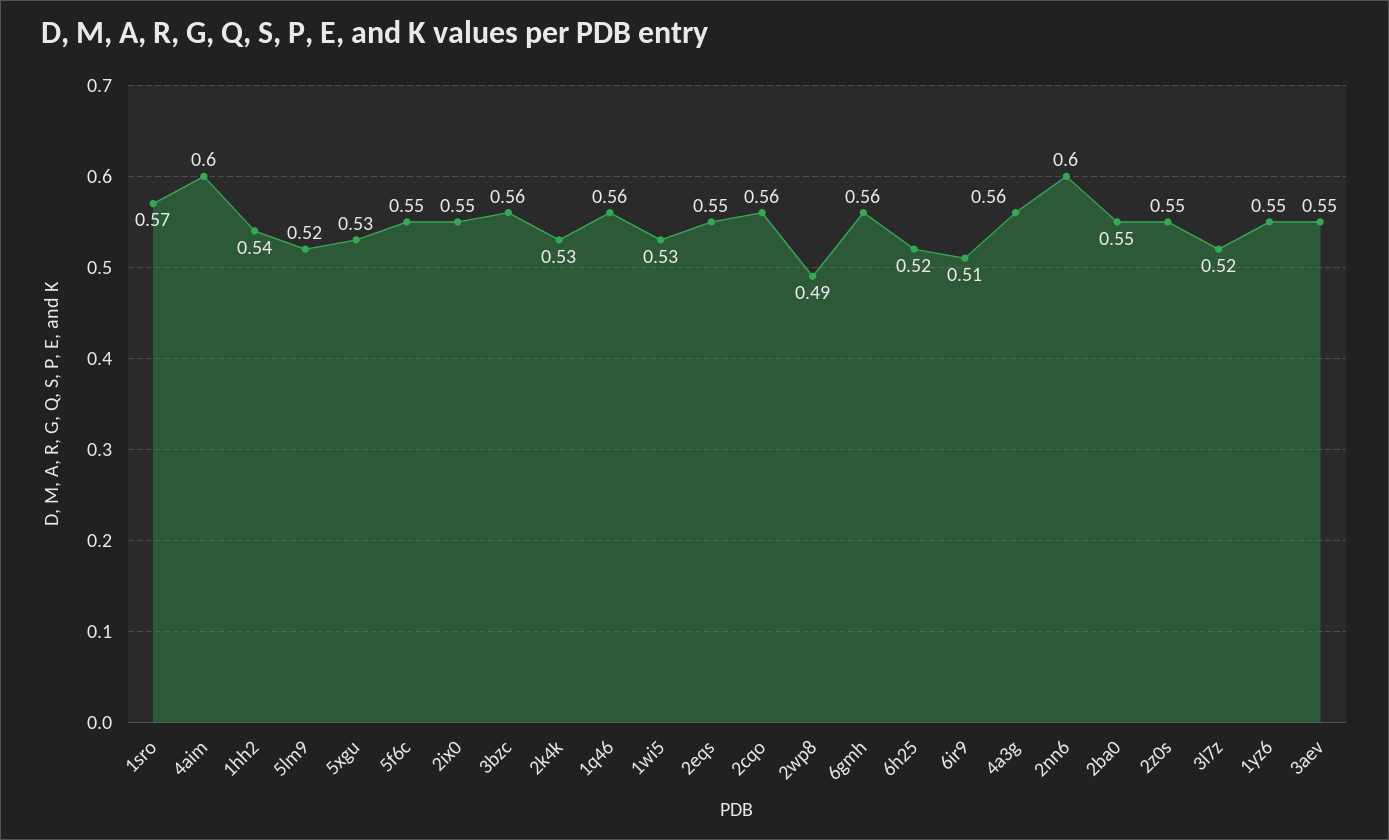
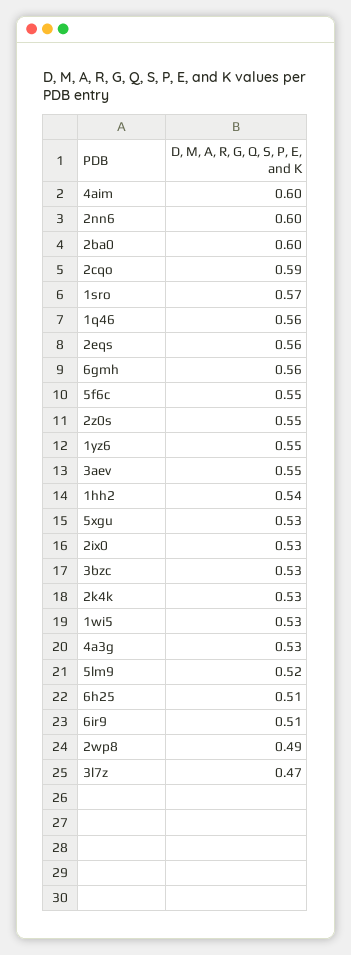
  {
    "1sro": 0.57,
    "4aim": 0.6,
    "1hh2": 0.54,
    "5lm9": 0.52,
    "5xgu": 0.53,
    "5f6c": 0.55,
-   "2ix0": 0.55,
+   "2ix0": 0.53,
-   "3bzc": 0.56,
+   "3bzc": 0.53,
    "2k4k": 0.53,
    "1q46": 0.56,
    "1wi5": 0.53,
-   "2eqs": 0.55,
+   "2eqs": 0.56,
-   "2cqo": 0.56,
+   "2cqo": 0.59,
    "2wp8": 0.49,
    "6gmh": 0.56,
-   "6h25": 0.52,
+   "6h25": 0.51,
    "6ir9": 0.51,
-   "4a3g": 0.56,
+   "4a3g": 0.53,
    "2nn6": 0.6,
-   "2ba0": 0.55,
+   "2ba0": 0.6,
    "2z0s": 0.55,
-   "3l7z": 0.52,
+   "3l7z": 0.47,
    "1yz6": 0.55,
    "3aev": 0.55
  }

